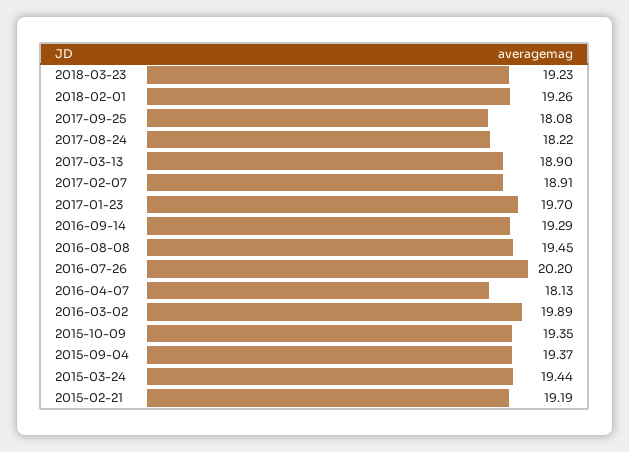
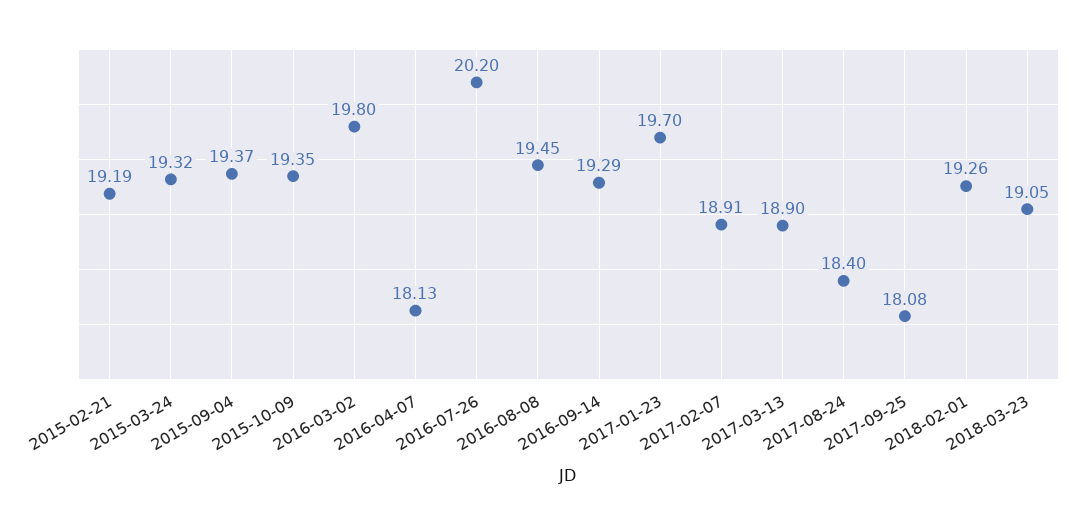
  {
-   "2018-03-23": 19.23,
+   "2018-03-23": 19.05,
    "2018-02-01": 19.26,
    "2017-09-25": 18.08,
-   "2017-08-24": 18.22,
+   "2017-08-24": 18.4,
    "2017-03-13": 18.9,
    "2017-02-07": 18.91,
    "2017-01-23": 19.7,
    "2016-09-14": 19.29,
    "2016-08-08": 19.45,
    "2016-07-26": 20.2,
    "2016-04-07": 18.13,
-   "2016-03-02": 19.89,
+   "2016-03-02": 19.8,
    "2015-10-09": 19.35,
    "2015-09-04": 19.37,
-   "2015-03-24": 19.44,
+   "2015-03-24": 19.32,
    "2015-02-21": 19.19
  }

